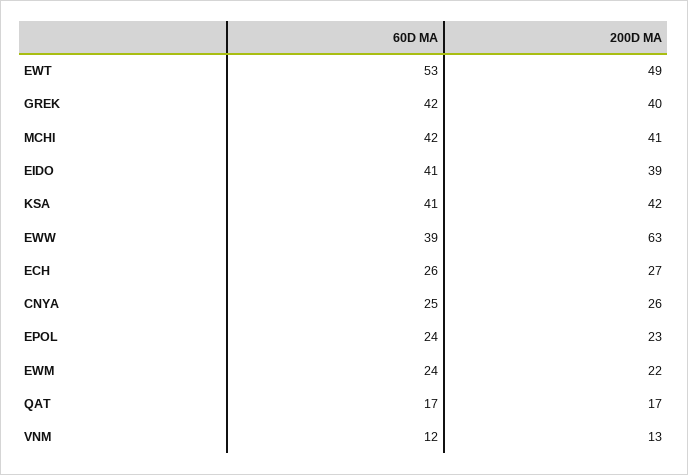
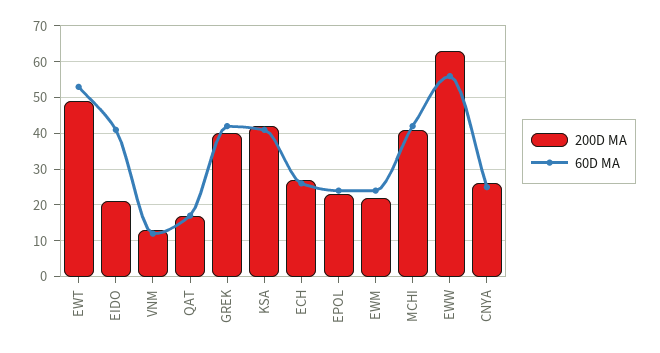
  {
    "60D MA": {
      "EWT": 53,
      "GREK": 42,
      "MCHI": 42,
      "EIDO": 41,
      "KSA": 41,
-     "EWW": 39,
+     "EWW": 55,
      "ECH": 26,
      "CNYA": 25,
      "EPOL": 24,
      "EWM": 24,
      "QAT": 17,
      "VNM": 12
    },
    "200D MA": {
      "EWT": 49,
      "GREK": 40,
      "MCHI": 41,
-     "EIDO": 39,
+     "EIDO": 20,
      "KSA": 42,
      "EWW": 63,
      "ECH": 27,
      "CNYA": 26,
      "EPOL": 23,
      "EWM": 22,
      "QAT": 17,
      "VNM": 13
    }
  }

